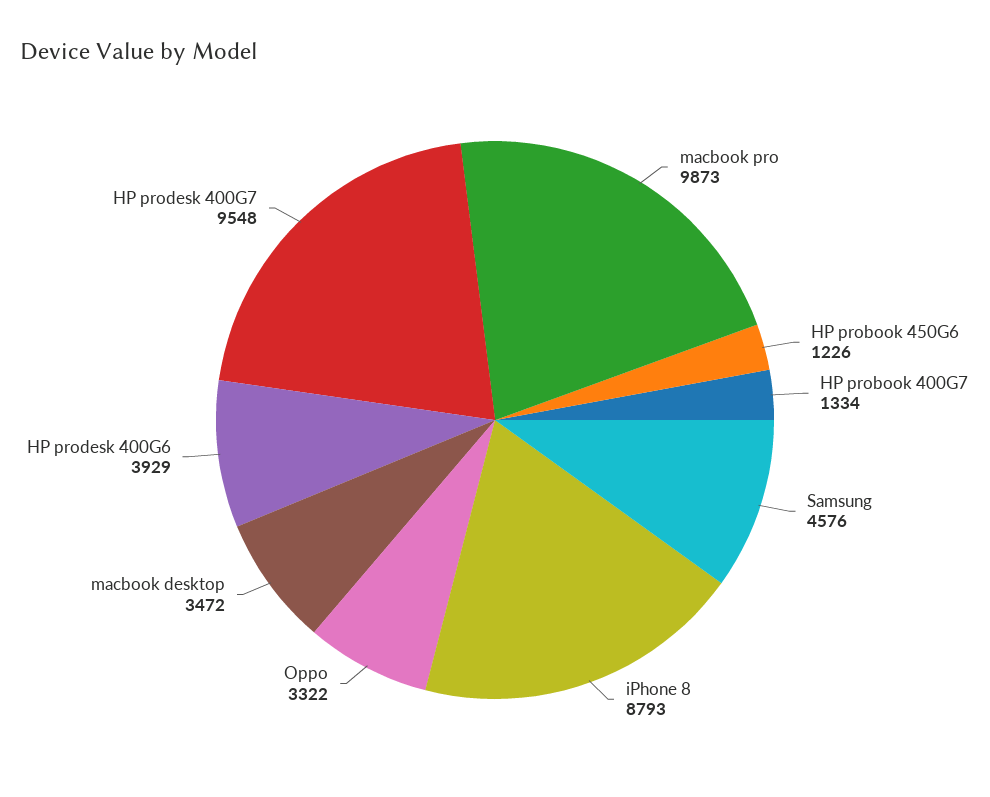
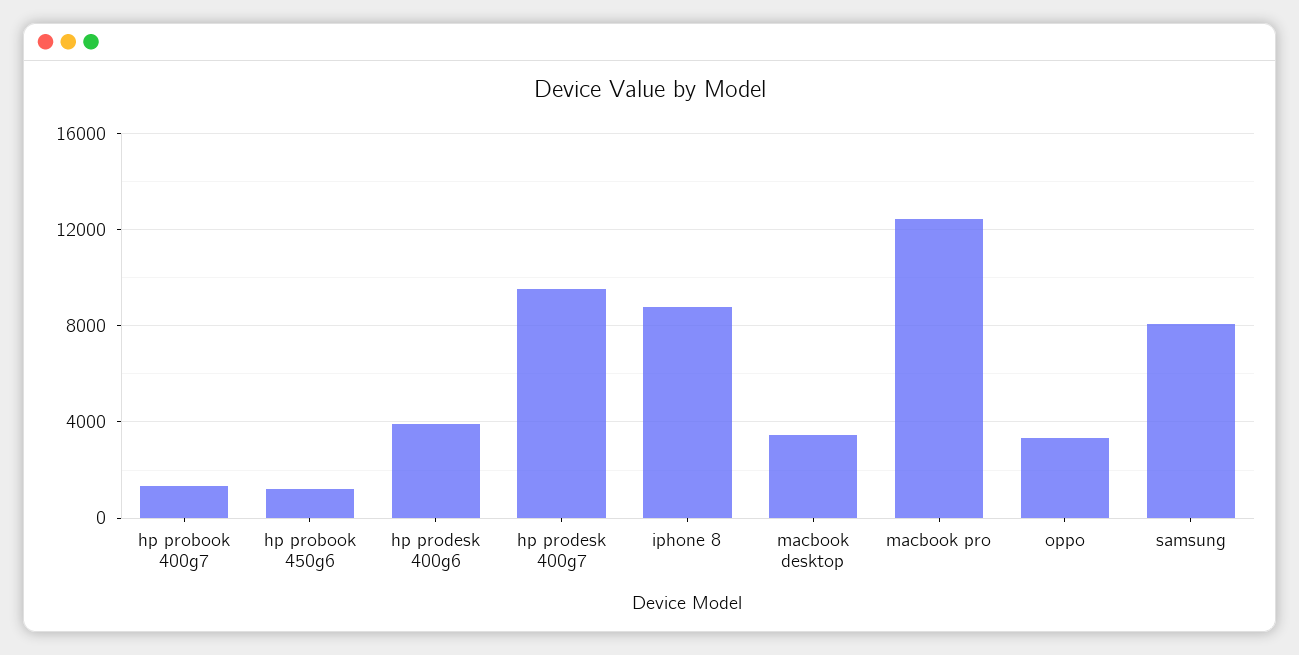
  {
-   "macbook pro": 9873,
+   "macbook pro": 12500,
    "HP probook 450G6": 1226,
    "HP probook 400G7": 1334,
-   "Samsung": 4576,
+   "Samsung": 8000,
    "iPhone 8": 8793,
    "Oppo": 3322,
    "macbook desktop": 3472,
    "HP prodesk 400G6": 3929,
    "HP prodesk 400G7": 9548
  }

